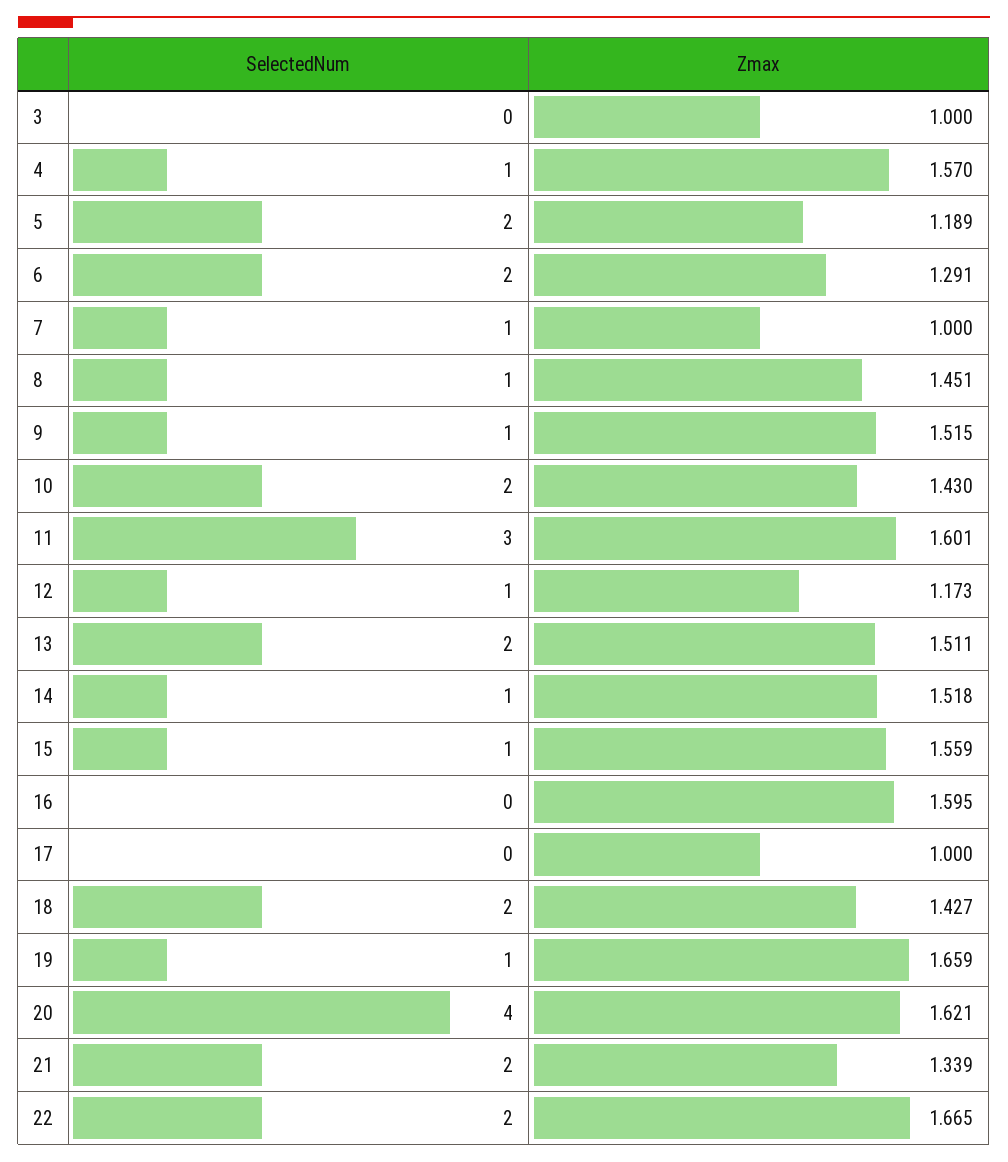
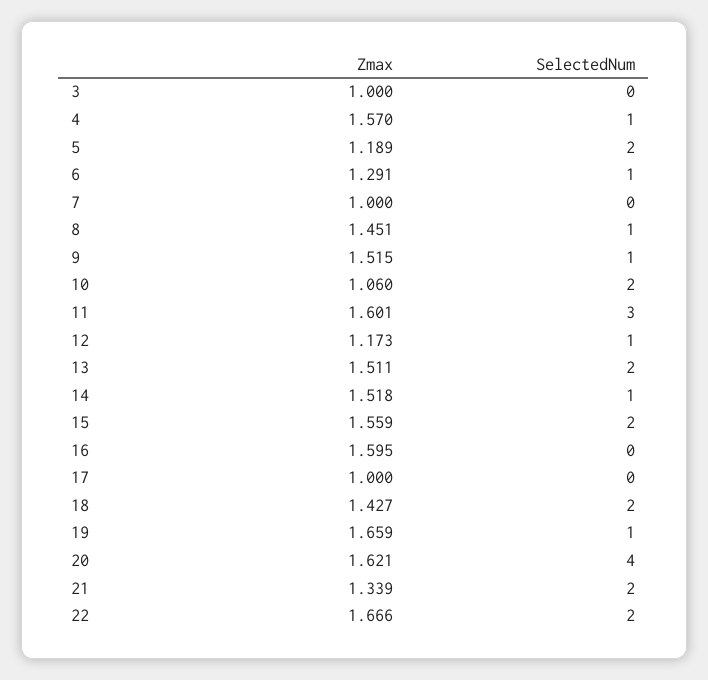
  {
    "SelectedNum": {
      "3": 0,
      "4": 1,
      "5": 2,
-     "6": 2,
+     "6": 1,
-     "7": 1,
+     "7": 0,
      "8": 1,
      "9": 1,
      "10": 2,
      "11": 3,
      "12": 1,
      "13": 2,
      "14": 1,
-     "15": 1,
+     "15": 2,
      "16": 0,
      "17": 0,
      "18": 2,
      "19": 1,
      "20": 4,
      "21": 2,
      "22": 2
    },
    "Zmax": {
      "3": 1,
      "4": 1.57,
      "5": 1.189,
      "6": 1.291,
      "7": 1,
      "8": 1.451,
      "9": 1.515,
-     "10": 1.43,
+     "10": 1.06,
      "11": 1.601,
      "12": 1.173,
      "13": 1.511,
      "14": 1.518,
      "15": 1.559,
      "16": 1.595,
      "17": 1,
      "18": 1.427,
      "19": 1.659,
      "20": 1.621,
      "21": 1.339,
-     "22": 1.665
+     "22": 1.666
    }
  }

